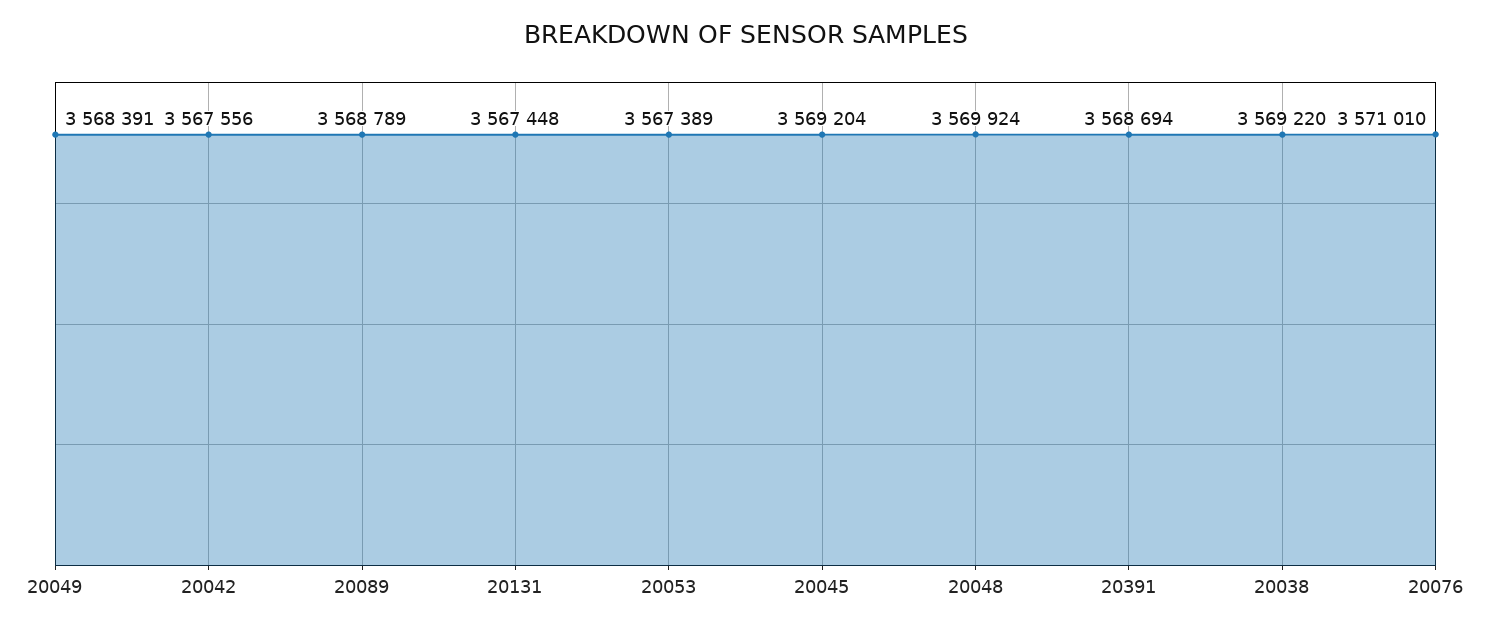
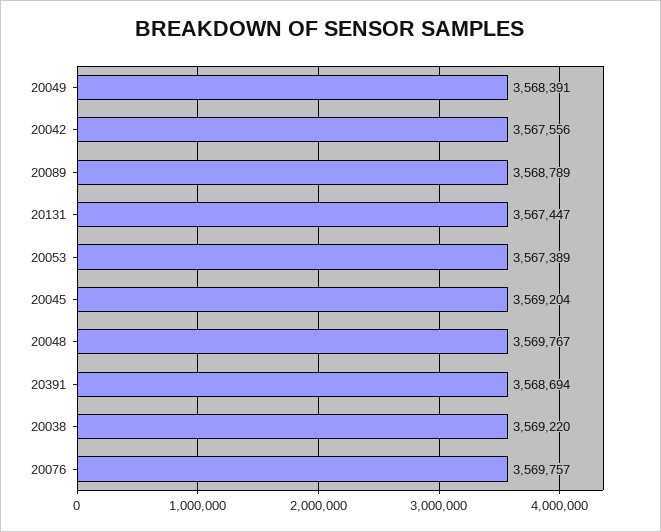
  {
    "20049": 3568391,
    "20042": 3567556,
    "20089": 3568789,
-   "20131": 3567448,
+   "20131": 3567447,
    "20053": 3567389,
    "20045": 3569204,
-   "20048": 3569924,
+   "20048": 3569767,
    "20391": 3568694,
    "20038": 3569220,
-   "20076": 3571010
+   "20076": 3569757
  }

